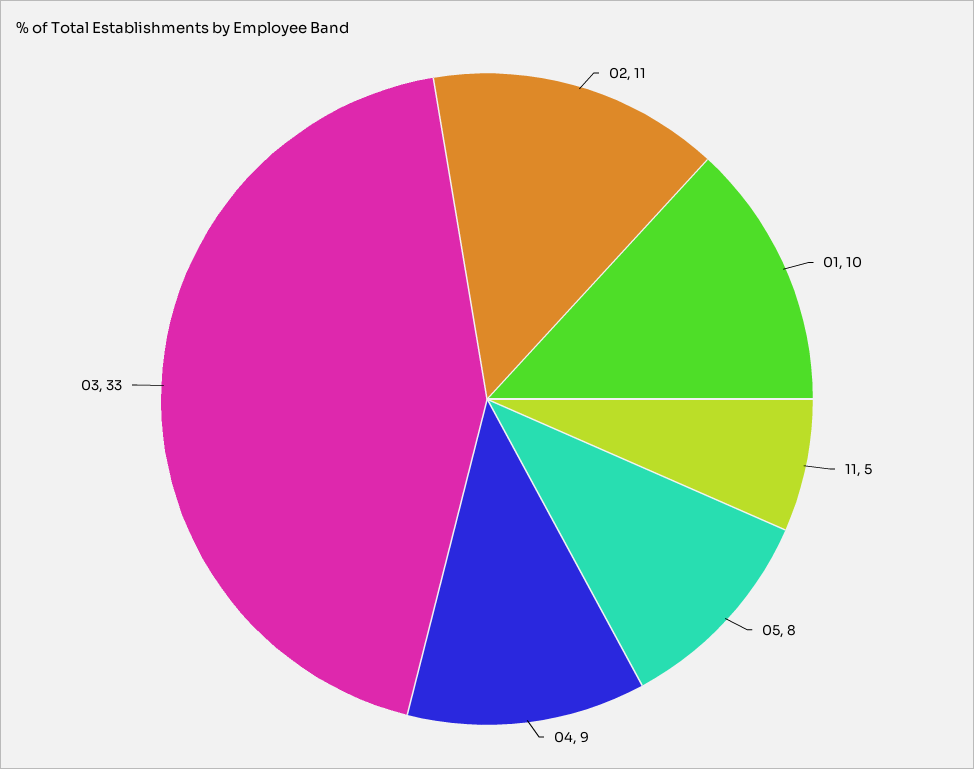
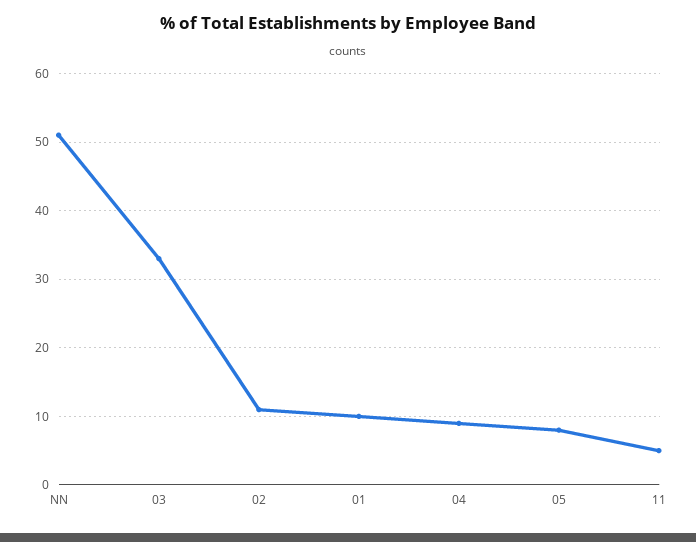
  {
    "02": 11,
    "01": 10,
    "11": 5,
    "05": 8,
    "04": 9,
-   "03": 33
+   "03": 33,
+   "NN": 51
  }

